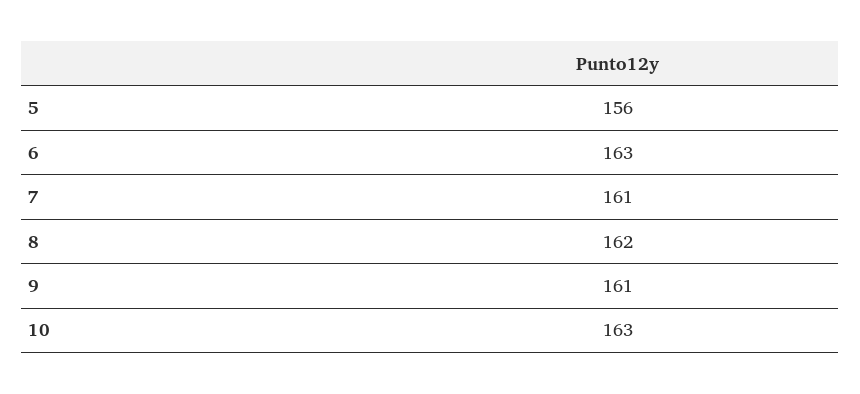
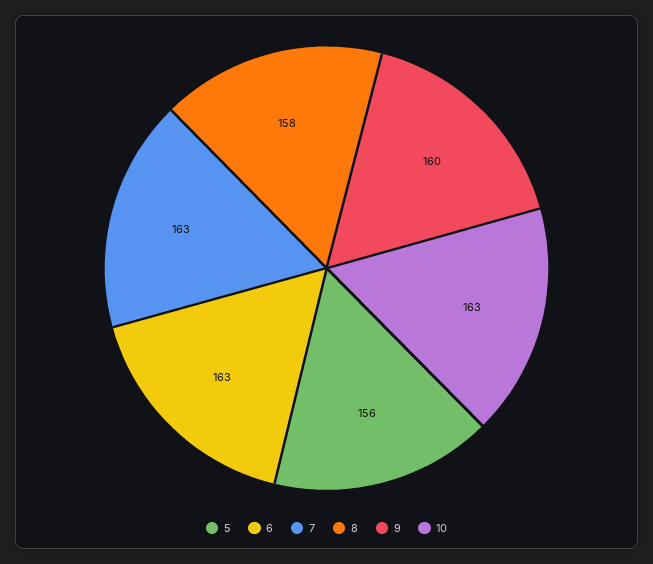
  {
    "5": 156,
    "6": 163,
-   "7": 161,
+   "7": 163,
-   "8": 162,
+   "8": 158,
-   "9": 161,
+   "9": 160,
    "10": 163
  }

